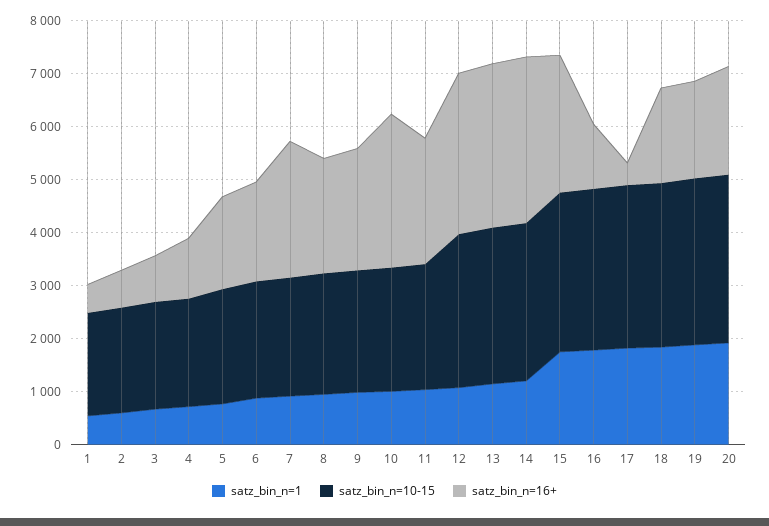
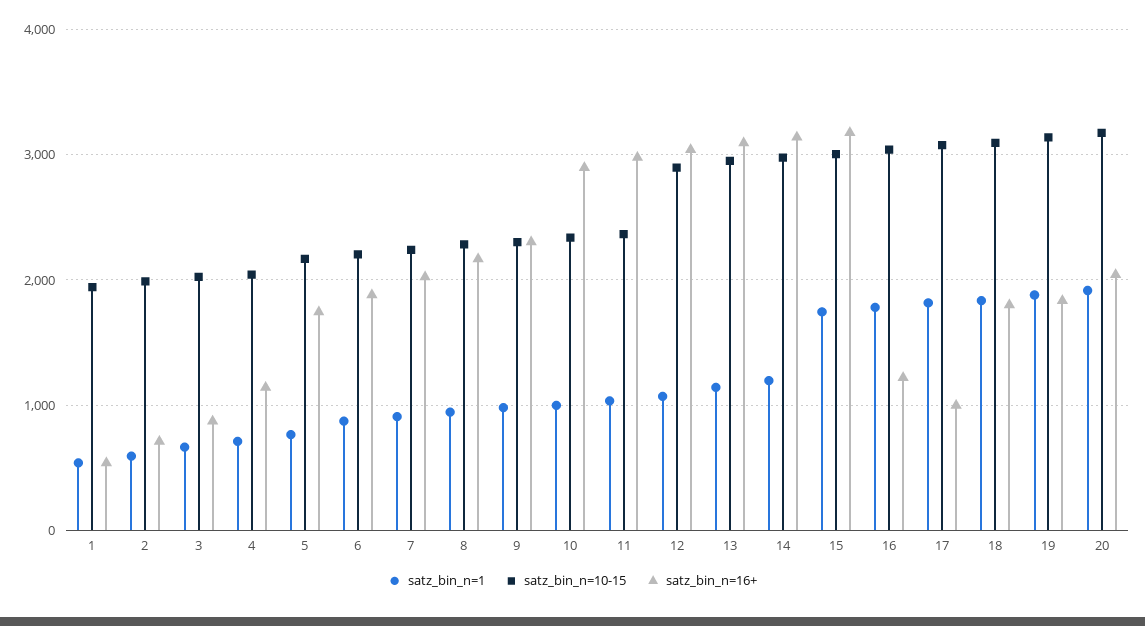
  {
    "satz_bin_n=1": {
      "1": 500,
      "2": 600,
      "3": 700,
      "4": 700,
      "5": 800,
      "6": 900,
      "7": 900,
      "8": 900,
      "9": 1000,
      "10": 1000,
      "11": 1000,
      "12": 1100,
      "13": 1100,
      "14": 1200,
      "15": 1700,
      "16": 1800,
      "17": 1800,
      "18": 1800,
      "19": 1900,
      "20": 1900
    },
    "satz_bin_n=10-15": {
      "1": 1900,
      "2": 2000,
      "3": 2000,
      "4": 2000,
      "5": 2200,
      "6": 2200,
      "7": 2200,
      "8": 2300,
      "9": 2300,
      "10": 2300,
      "11": 2400,
      "12": 2900,
      "13": 3000,
      "14": 3000,
      "15": 3000,
      "16": 3000,
      "17": 3100,
      "18": 3100,
      "19": 3100,
      "20": 3200
    },
    "satz_bin_n=16+": {
      "1": 500,
      "2": 700,
      "3": 900,
      "4": 1100,
      "5": 1700,
      "6": 1900,
-     "7": 2600,
+     "7": 2000,
      "8": 2200,
      "9": 2300,
      "10": 2900,
-     "11": 2400,
+     "11": 3000,
      "12": 3000,
      "13": 3100,
      "14": 3100,
-     "15": 2600,
+     "15": 3200,
      "16": 1200,
-     "17": 400,
+     "17": 1000,
      "18": 1800,
      "19": 1800,
      "20": 2000
    }
  }

